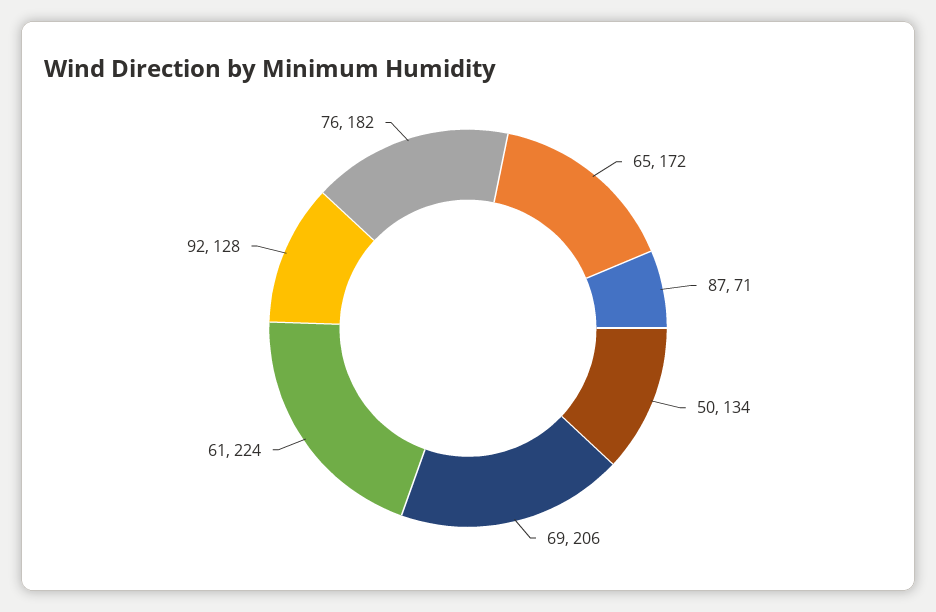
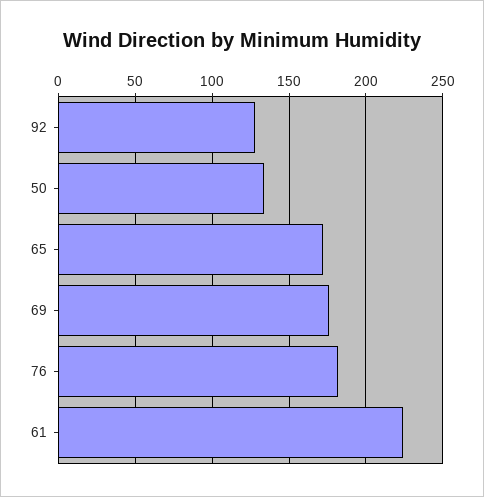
  {
    "65": 172,
-   "87": 71,
    "50": 134,
-   "69": 206,
+   "69": 175,
    "61": 224,
    "92": 128,
    "76": 182
  }

